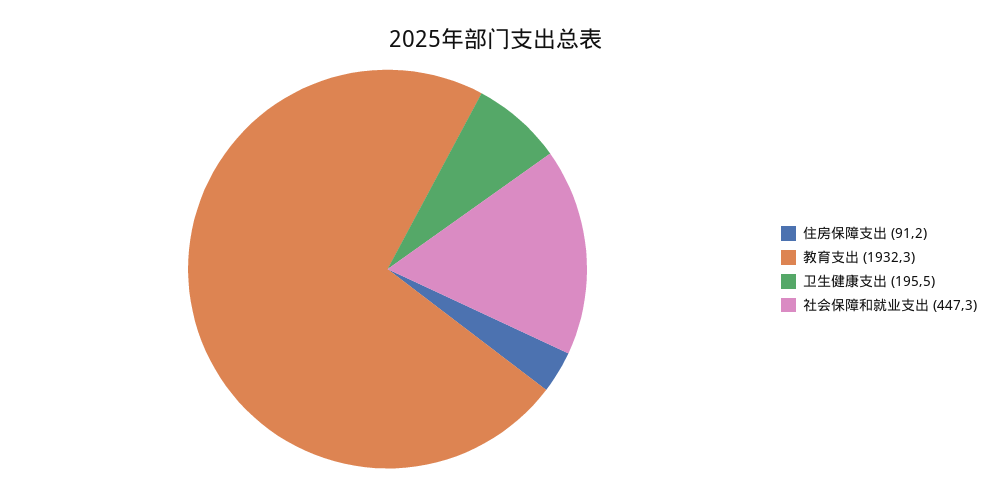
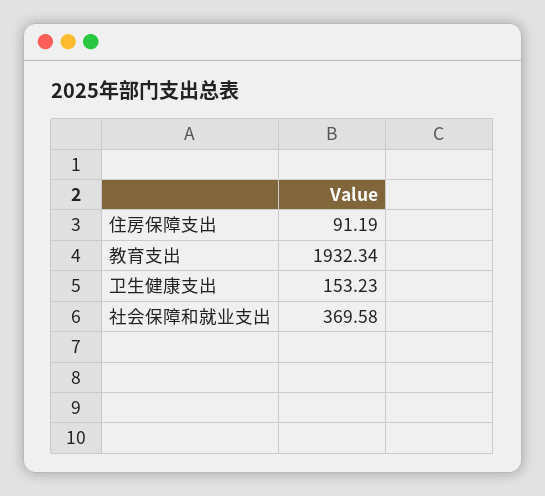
  {
    "住房保障支出": 91.19,
    "教育支出": 1932.34,
-   "卫生健康支出": 195.5,
+   "卫生健康支出": 153.23,
-   "社会保障和就业支出": 447.3
+   "社会保障和就业支出": 369.58
  }

